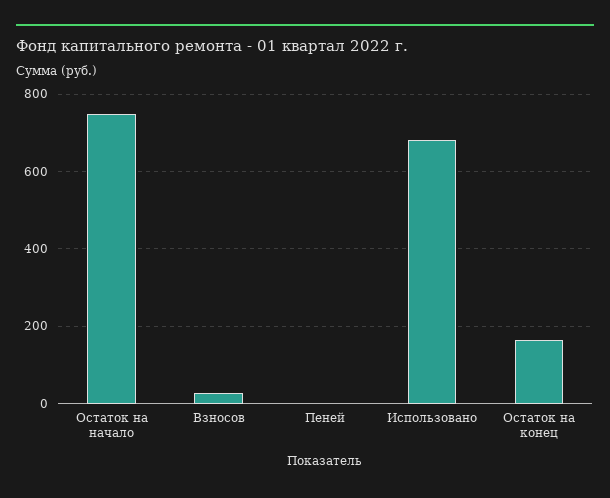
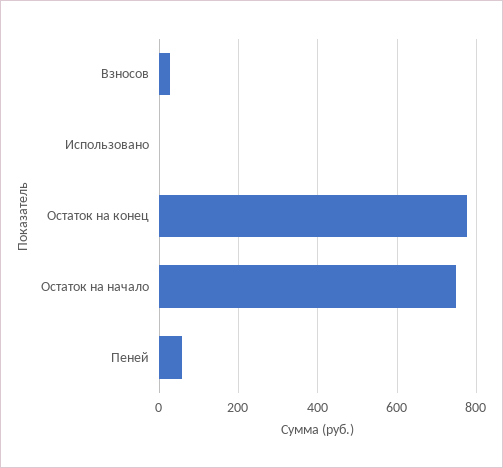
  {
    "Остаток на начало": 740,
    "Взносов": 20,
-   "Пеней": 0,
+   "Пеней": 60,
-   "Использовано": 680,
+   "Использовано": 0,
-   "Остаток на конец": 160
+   "Остаток на конец": 780
  }

